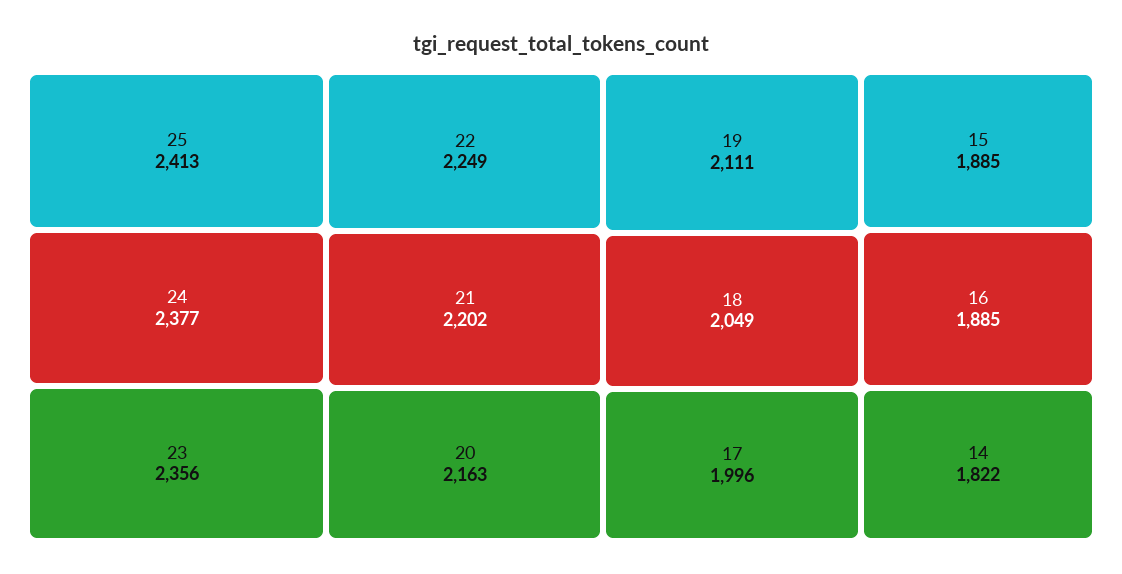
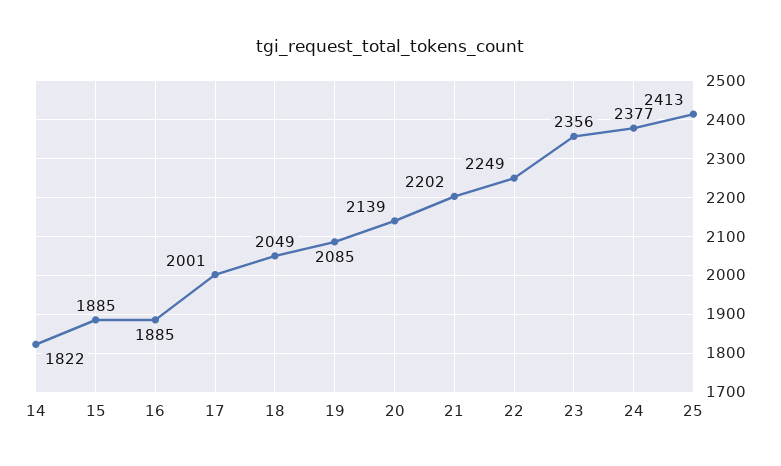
  {
    "25": 2413,
    "24": 2377,
    "23": 2356,
    "22": 2249,
    "21": 2202,
-   "20": 2163,
+   "20": 2139,
-   "19": 2111,
+   "19": 2085,
    "18": 2049,
-   "17": 1996,
+   "17": 2001,
    "15": 1885,
    "16": 1885,
    "14": 1822
  }

